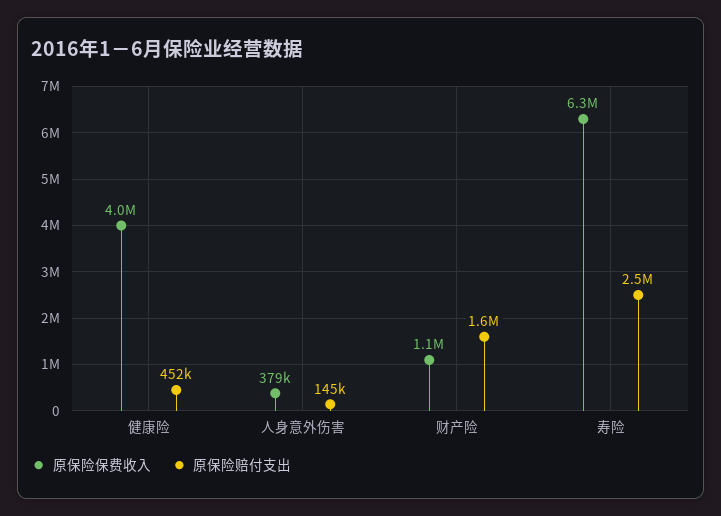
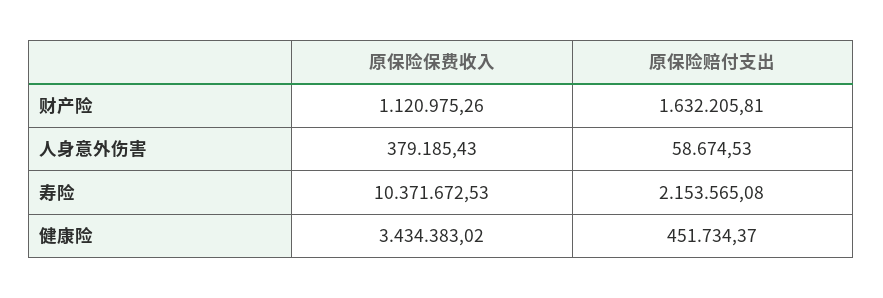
  {
    "原保险保费收入": {
-     "健康险": 4000000,
+     "健康险": 3434383.02,
      "人身意外伤害": 379185.43,
      "财产险": 1120975.26,
-     "寿险": 6300000
+     "寿险": 10371672.53
    },
    "原保险赔付支出": {
      "健康险": 451734.37,
-     "人身意外伤害": 145000,
+     "人身意外伤害": 58674.53,
      "财产险": 1632205.81,
-     "寿险": 2500000
+     "寿险": 2153565.08
    }
  }

